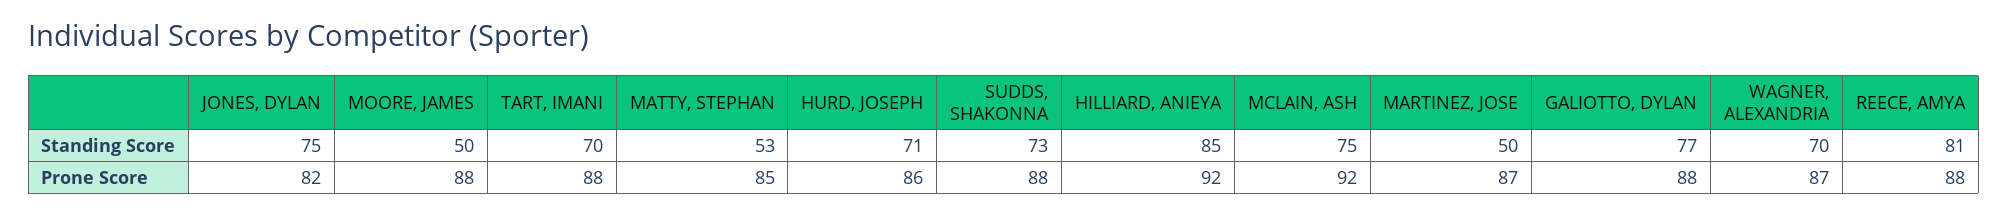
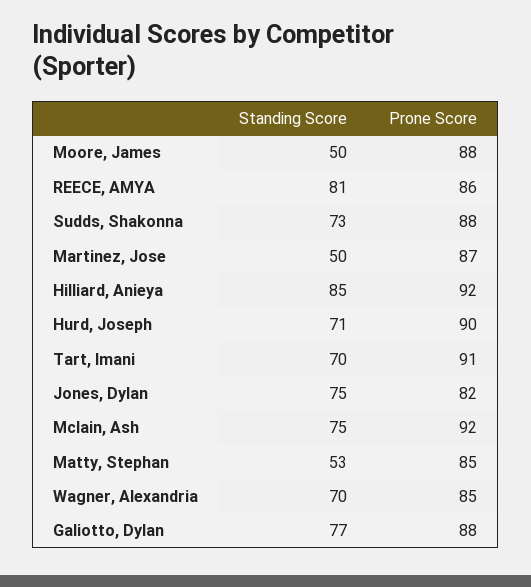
  {
    "JONES, DYLAN": {
      "Standing Score": 75,
      "Prone Score": 82
    },
    "MOORE, JAMES": {
      "Standing Score": 50,
      "Prone Score": 88
    },
    "TART, IMANI": {
      "Standing Score": 70,
-     "Prone Score": 88
+     "Prone Score": 91
    },
    "MATTY, STEPHAN": {
      "Standing Score": 53,
      "Prone Score": 85
    },
    "HURD, JOSEPH": {
      "Standing Score": 71,
-     "Prone Score": 86
+     "Prone Score": 90
    },
    "SUDDS, SHAKONNA": {
      "Standing Score": 73,
      "Prone Score": 88
    },
    "HILLIARD, ANIEYA": {
      "Standing Score": 85,
      "Prone Score": 92
    },
    "MCLAIN, ASH": {
      "Standing Score": 75,
      "Prone Score": 92
    },
    "MARTINEZ, JOSE": {
      "Standing Score": 50,
      "Prone Score": 87
    },
    "GALIOTTO, DYLAN": {
      "Standing Score": 77,
      "Prone Score": 88
    },
    "WAGNER, ALEXANDRIA": {
      "Standing Score": 70,
-     "Prone Score": 87
+     "Prone Score": 85
    },
    "REECE, AMYA": {
      "Standing Score": 81,
-     "Prone Score": 88
+     "Prone Score": 86
    }
  }

